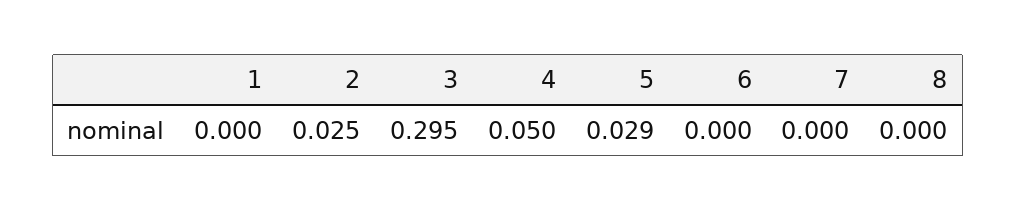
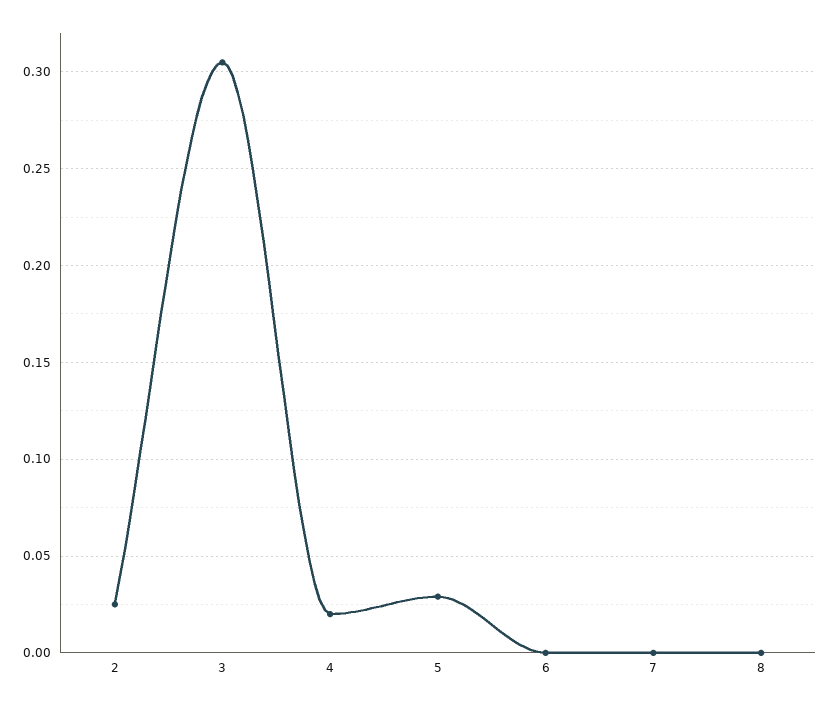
  {
-   "1": 0,
    "2": 0.025,
-   "3": 0.295,
+   "3": 0.305,
-   "4": 0.05,
+   "4": 0.02,
    "5": 0.029,
    "6": 0,
    "7": 0,
    "8": 0
  }

